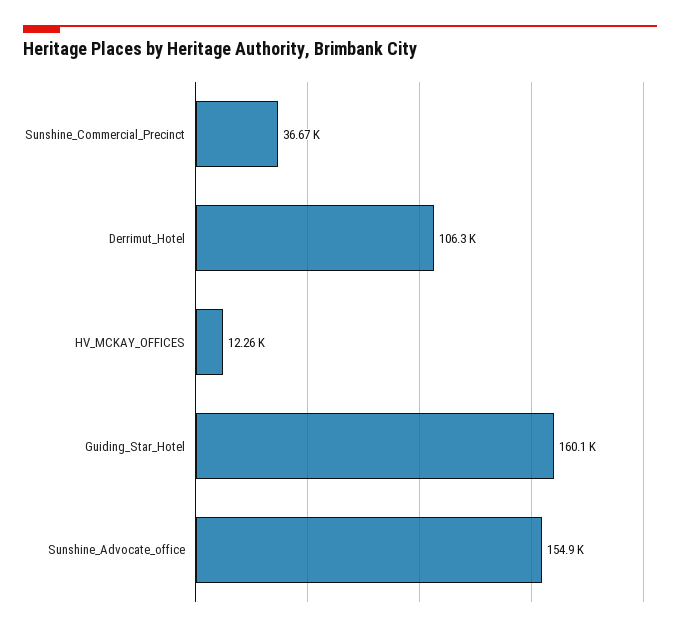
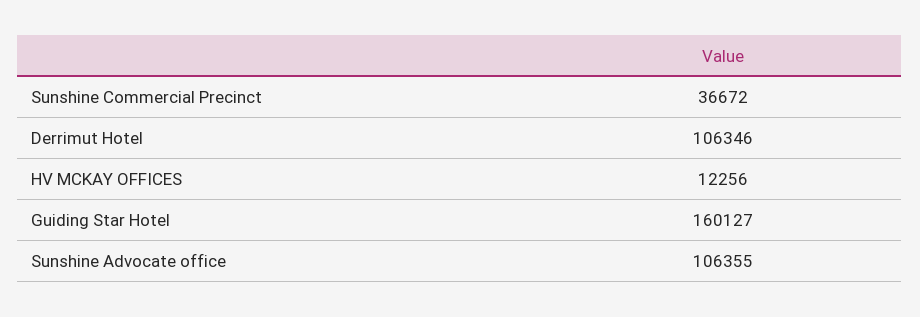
  {
    "Sunshine_Commercial_Precinct": 36672,
    "Derrimut_Hotel": 106346,
    "HV_MCKAY_OFFICES": 12256,
    "Guiding_Star_Hotel": 160127,
-   "Sunshine_Advocate_office": 154900
+   "Sunshine_Advocate_office": 106355
  }

